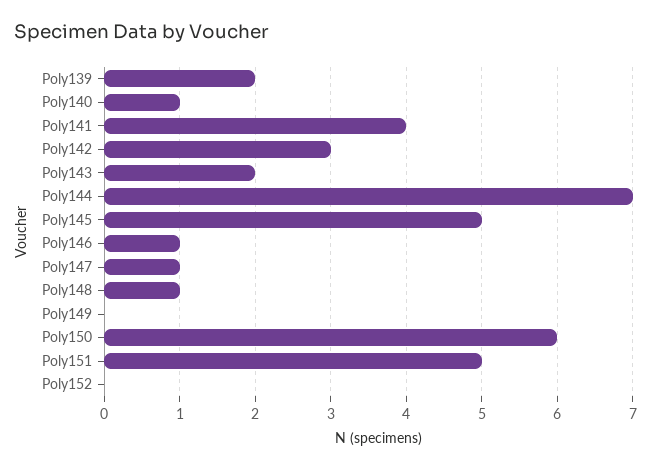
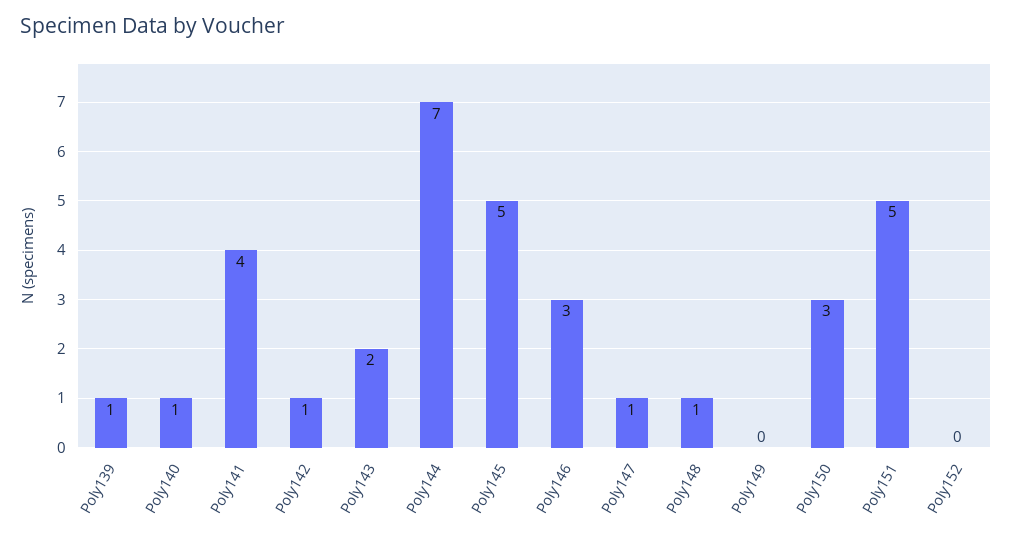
  {
-   "Poly139": 2,
+   "Poly139": 1,
    "Poly140": 1,
    "Poly141": 4,
-   "Poly142": 3,
+   "Poly142": 1,
    "Poly143": 2,
    "Poly144": 7,
    "Poly145": 5,
-   "Poly146": 1,
+   "Poly146": 3,
    "Poly147": 1,
    "Poly148": 1,
    "Poly149": 0,
-   "Poly150": 6,
+   "Poly150": 3,
    "Poly151": 5,
    "Poly152": 0
  }

